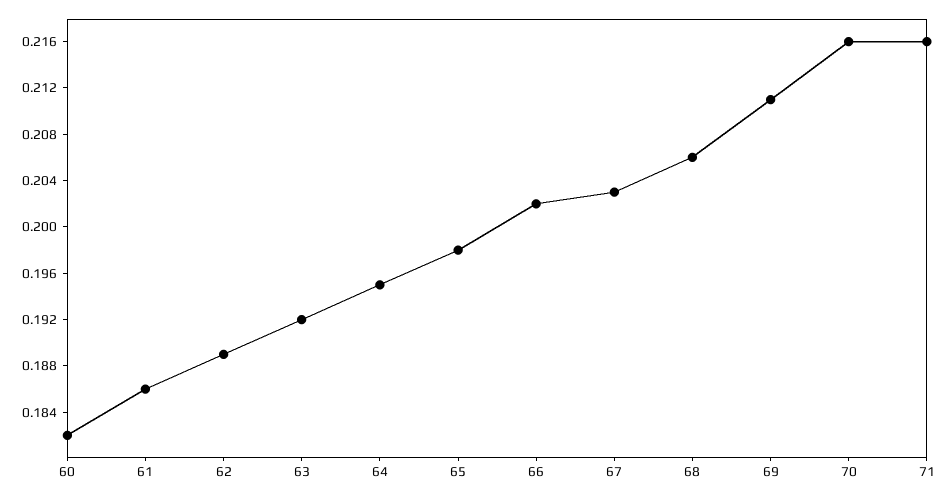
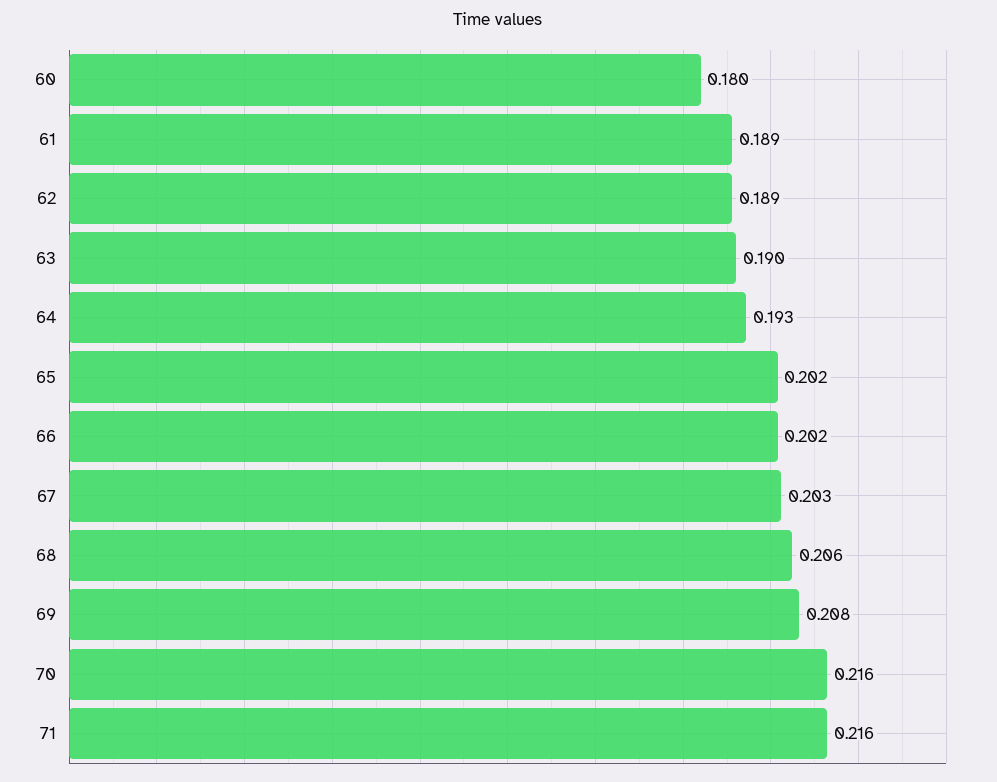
  {
-   "60": 0.182,
+   "60": 0.18,
-   "61": 0.186,
+   "61": 0.189,
    "62": 0.189,
-   "63": 0.192,
+   "63": 0.19,
-   "64": 0.195,
+   "64": 0.193,
-   "65": 0.198,
+   "65": 0.202,
    "66": 0.202,
    "67": 0.203,
    "68": 0.206,
-   "69": 0.211,
+   "69": 0.208,
    "70": 0.216,
    "71": 0.216
  }

